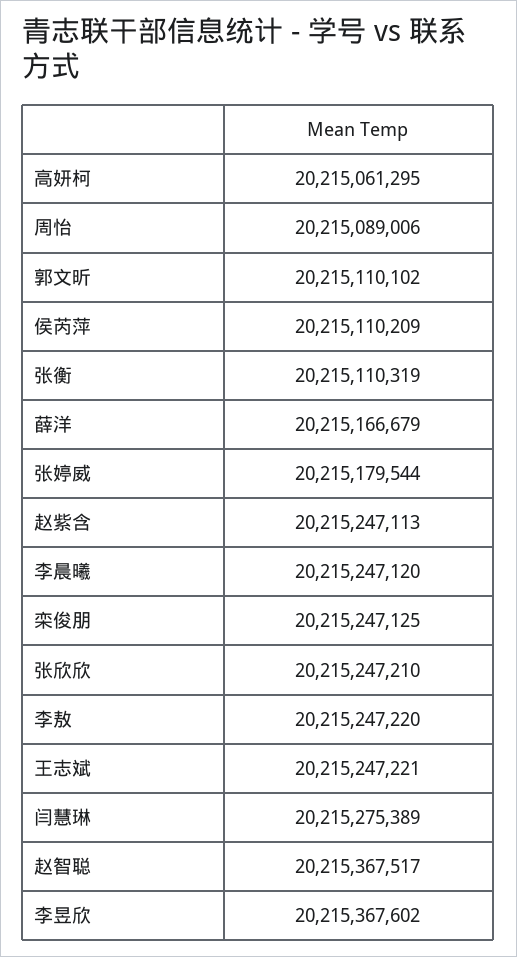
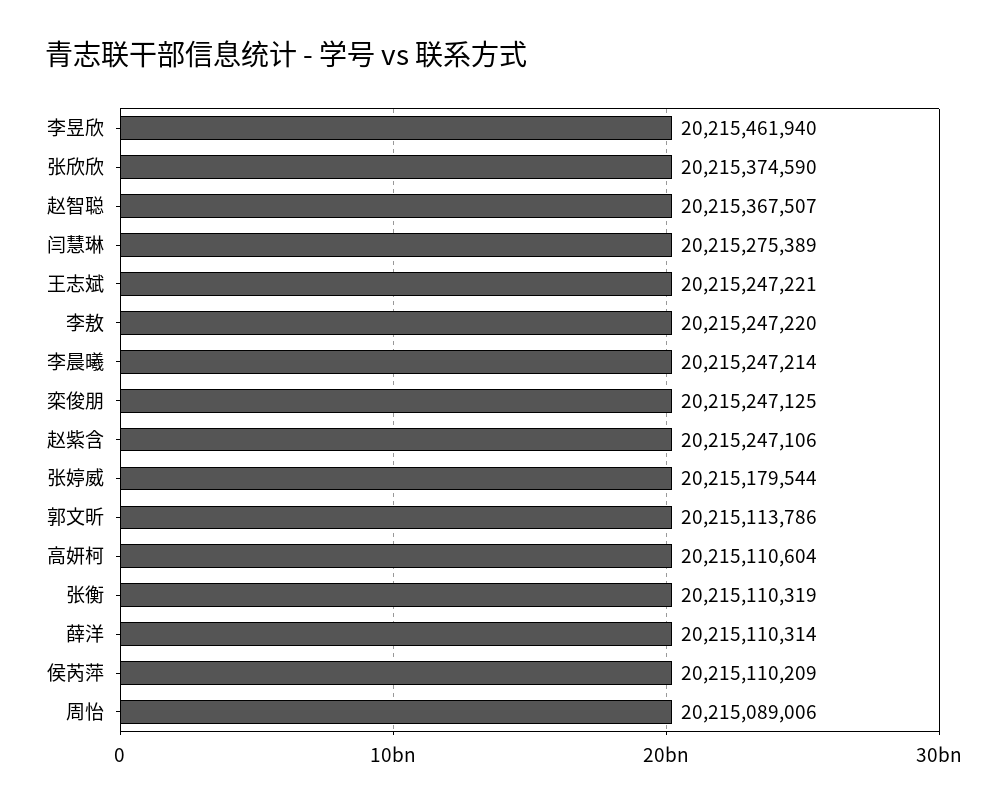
  {
-   "高妍柯": 20215061295,
+   "高妍柯": 20215110604,
    "周怡": 20215089006,
-   "郭文昕": 20215110102,
+   "郭文昕": 20215113786,
    "侯芮萍": 20215110209,
    "张衡": 20215110319,
-   "薛洋": 20215166679,
+   "薛洋": 20215110314,
    "张婷威": 20215179544,
-   "赵紫含": 20215247113,
+   "赵紫含": 20215247106,
-   "李晨曦": 20215247120,
+   "李晨曦": 20215247214,
    "栾俊朋": 20215247125,
-   "张欣欣": 20215247210,
+   "张欣欣": 20215374590,
    "李敖": 20215247220,
    "王志斌": 20215247221,
    "闫慧琳": 20215275389,
-   "赵智聪": 20215367517,
+   "赵智聪": 20215367507,
-   "李昱欣": 20215367602
+   "李昱欣": 20215461940
  }

